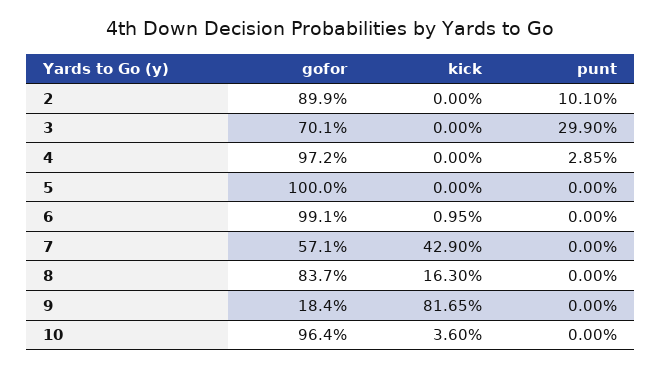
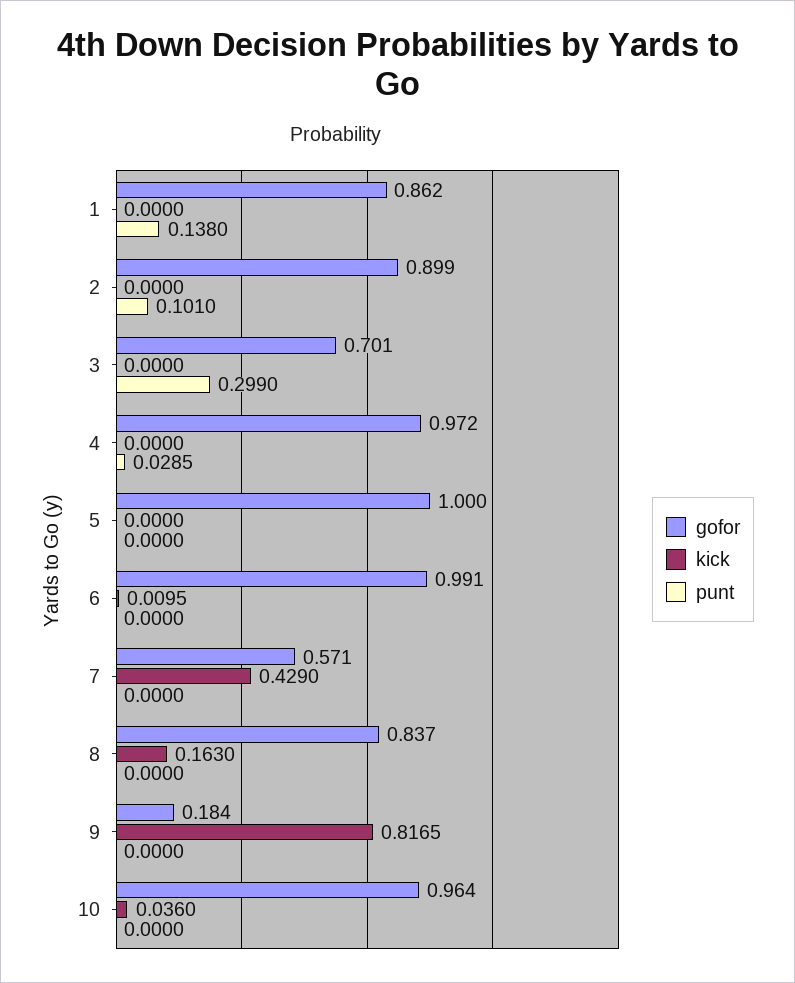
  {
    "gofor": {
      "2": 0.899,
      "3": 0.701,
      "4": 0.972,
      "5": 1,
      "6": 0.991,
      "7": 0.571,
      "8": 0.837,
      "9": 0.184,
-     "10": 0.964
+     "10": 0.964,
+     "1": 0.862
    },
    "kick": {
      "2": 0,
      "3": 0,
      "4": 0,
      "5": 0,
      "6": 0.0095,
      "7": 0.429,
      "8": 0.163,
      "9": 0.8165,
-     "10": 0.036
+     "10": 0.036,
+     "1": 0
    },
    "punt": {
      "2": 0.101,
      "3": 0.299,
      "4": 0.0285,
      "5": 0,
      "6": 0,
      "7": 0,
      "8": 0,
      "9": 0,
-     "10": 0
+     "10": 0,
+     "1": 0.138
    }
  }

